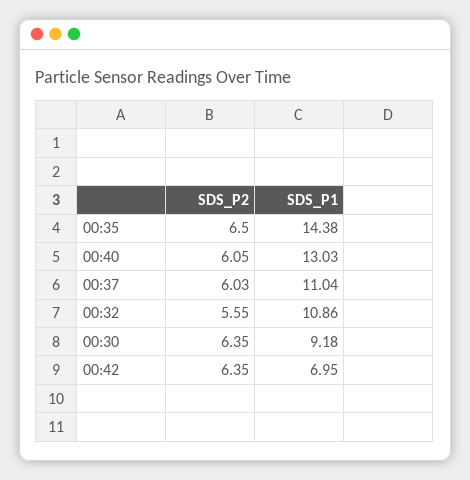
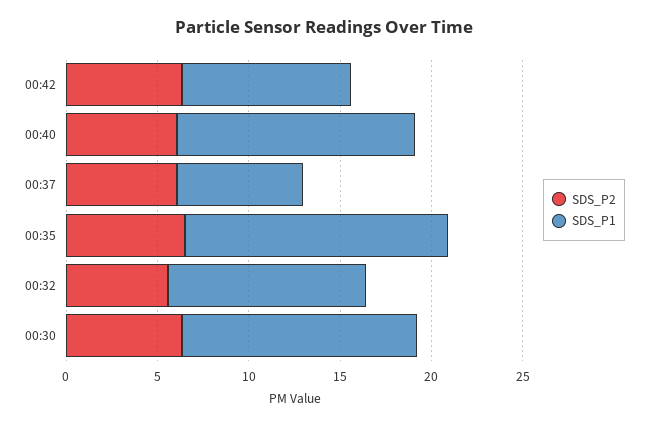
  {
    "SDS_P2": {
      "00:35": 6.5,
      "00:40": 6.05,
      "00:37": 6.03,
      "00:32": 5.55,
      "00:30": 6.35,
      "00:42": 6.35
    },
    "SDS_P1": {
      "00:35": 14.38,
      "00:40": 13.03,
-     "00:37": 11.04,
+     "00:37": 7,
      "00:32": 10.86,
-     "00:30": 9.18,
+     "00:30": 13,
-     "00:42": 6.95
+     "00:42": 9
    }
  }

